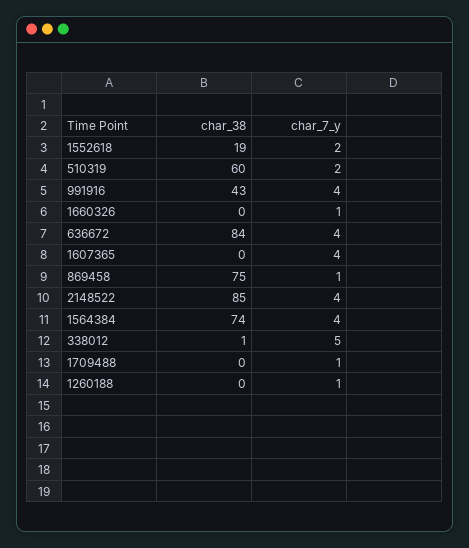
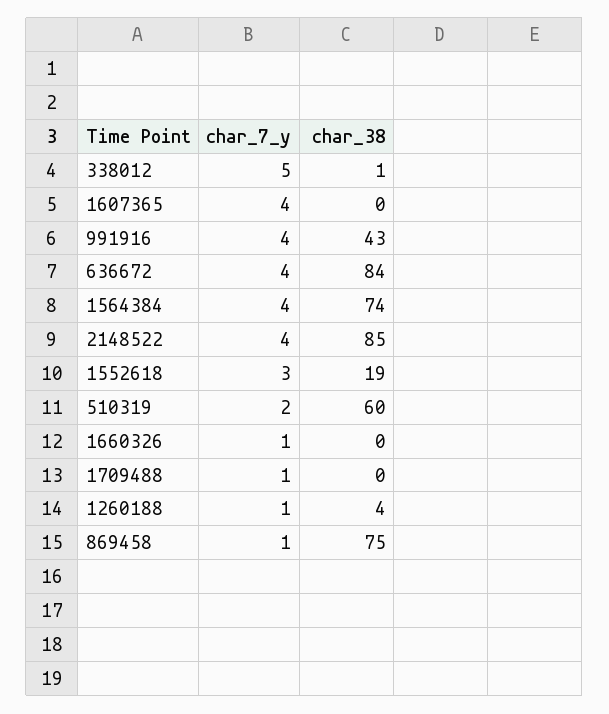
  {
    "char_38": {
      "1552618": 19,
      "510319": 60,
      "991916": 43,
      "1660326": 0,
      "636672": 84,
      "1607365": 0,
      "869458": 75,
      "2148522": 85,
      "1564384": 74,
      "338012": 1,
      "1709488": 0,
-     "1260188": 0
+     "1260188": 4
    },
    "char_7_y": {
-     "1552618": 2,
+     "1552618": 3,
      "510319": 2,
      "991916": 4,
      "1660326": 1,
      "636672": 4,
      "1607365": 4,
      "869458": 1,
      "2148522": 4,
      "1564384": 4,
      "338012": 5,
      "1709488": 1,
      "1260188": 1
    }
  }

